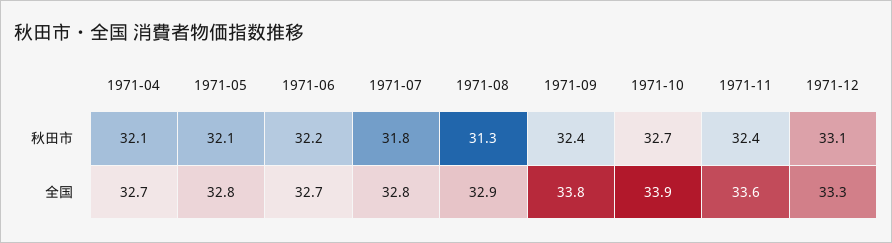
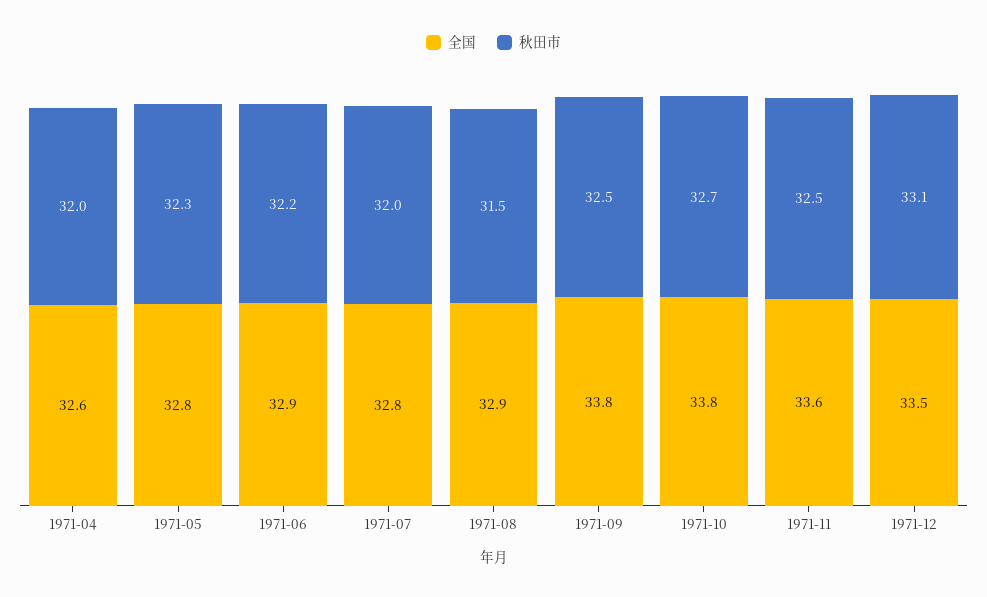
  {
    "秋田市": {
-     "1971-04": 32.1,
+     "1971-04": 32,
-     "1971-05": 32.1,
+     "1971-05": 32.3,
      "1971-06": 32.2,
-     "1971-07": 31.8,
+     "1971-07": 32,
-     "1971-08": 31.3,
+     "1971-08": 31.5,
-     "1971-09": 32.4,
+     "1971-09": 32.5,
      "1971-10": 32.7,
-     "1971-11": 32.4,
+     "1971-11": 32.5,
      "1971-12": 33.1
    },
    "全国": {
-     "1971-04": 32.7,
+     "1971-04": 32.6,
      "1971-05": 32.8,
-     "1971-06": 32.7,
+     "1971-06": 32.9,
      "1971-07": 32.8,
      "1971-08": 32.9,
      "1971-09": 33.8,
-     "1971-10": 33.9,
+     "1971-10": 33.8,
      "1971-11": 33.6,
-     "1971-12": 33.3
+     "1971-12": 33.5
    }
  }

